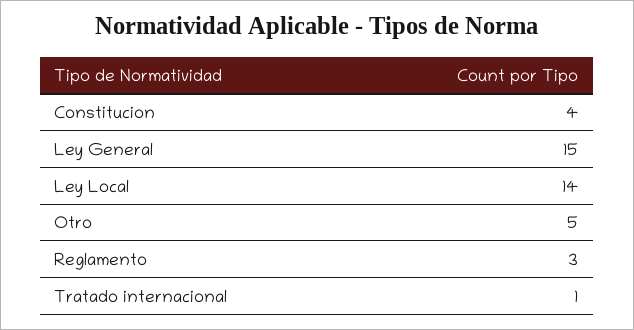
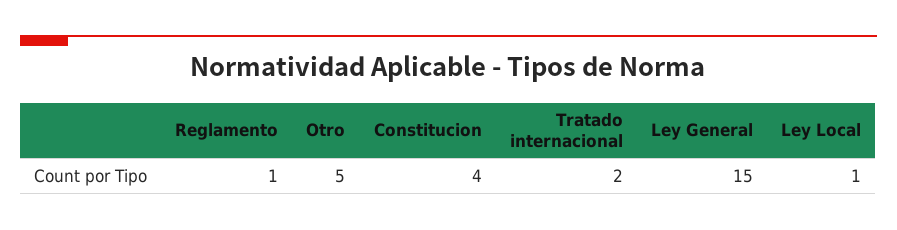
  {
    "Constitucion": 4,
    "Ley General": 15,
-   "Ley Local": 14,
+   "Ley Local": 1,
    "Otro": 5,
-   "Reglamento": 3,
+   "Reglamento": 1,
-   "Tratado internacional": 1
+   "Tratado internacional": 2
  }

